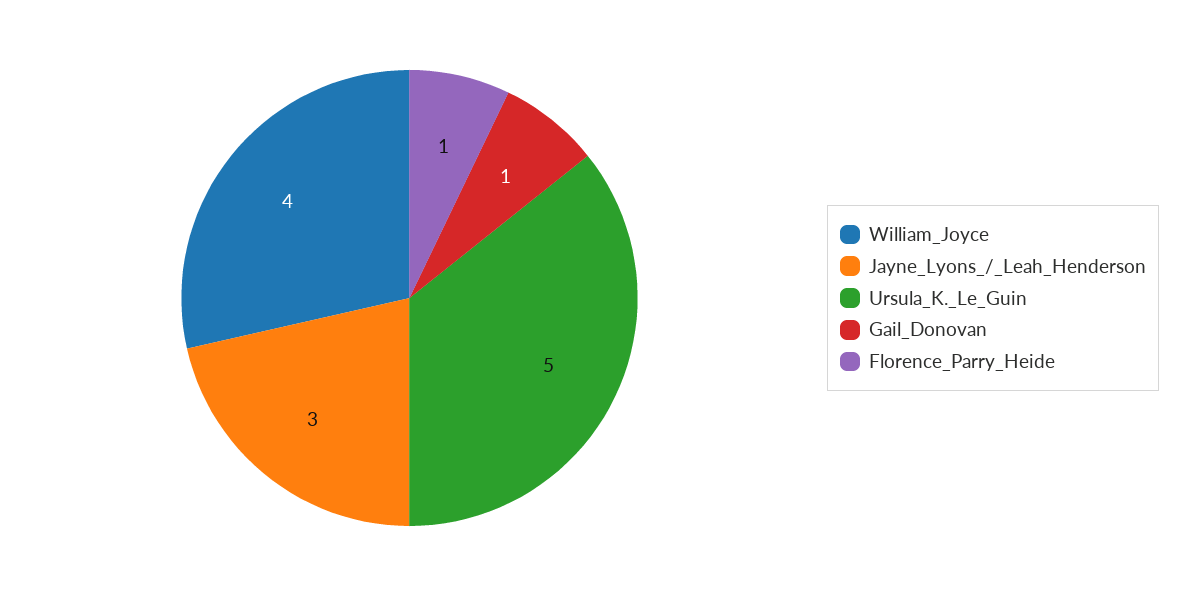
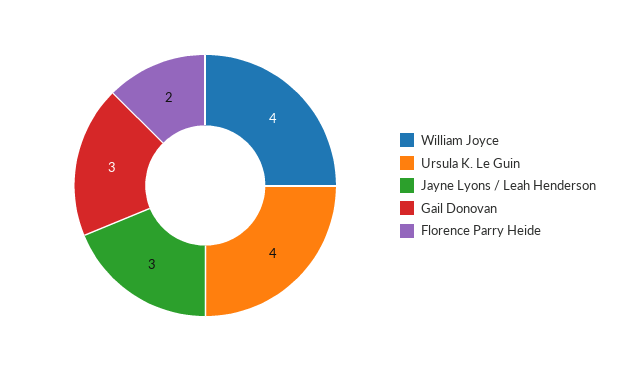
  {
    "William_Joyce": 4,
    "Jayne_Lyons_/_Leah_Henderson": 3,
-   "Ursula_K._Le_Guin": 5,
+   "Ursula_K._Le_Guin": 4,
-   "Gail_Donovan": 1,
+   "Gail_Donovan": 3,
-   "Florence_Parry_Heide": 1
+   "Florence_Parry_Heide": 2
  }

